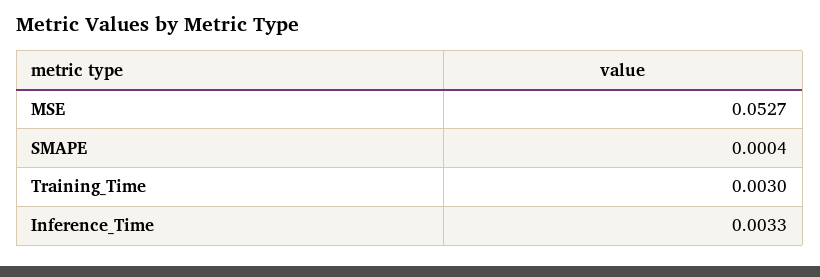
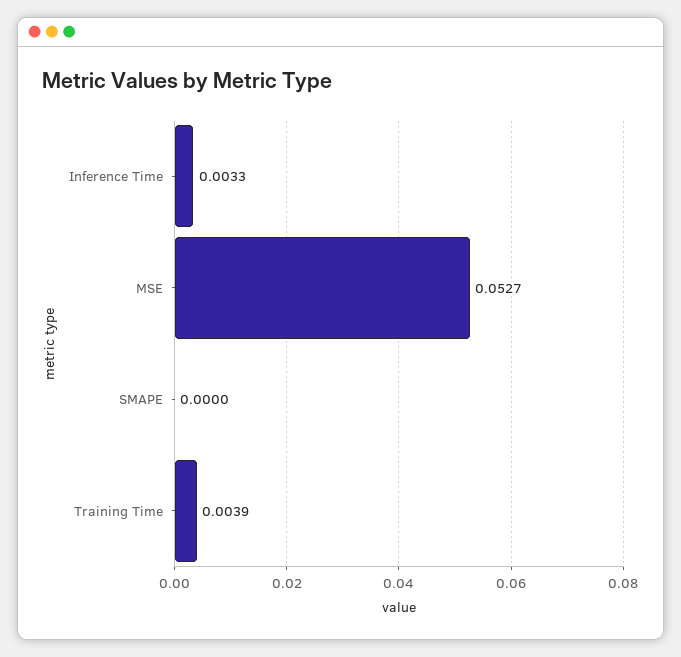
  {
    "MSE": 0.0527,
-   "SMAPE": 0.0004,
+   "SMAPE": 0,
-   "Training_Time": 0.003,
+   "Training_Time": 0.0039,
    "Inference_Time": 0.0033
  }

